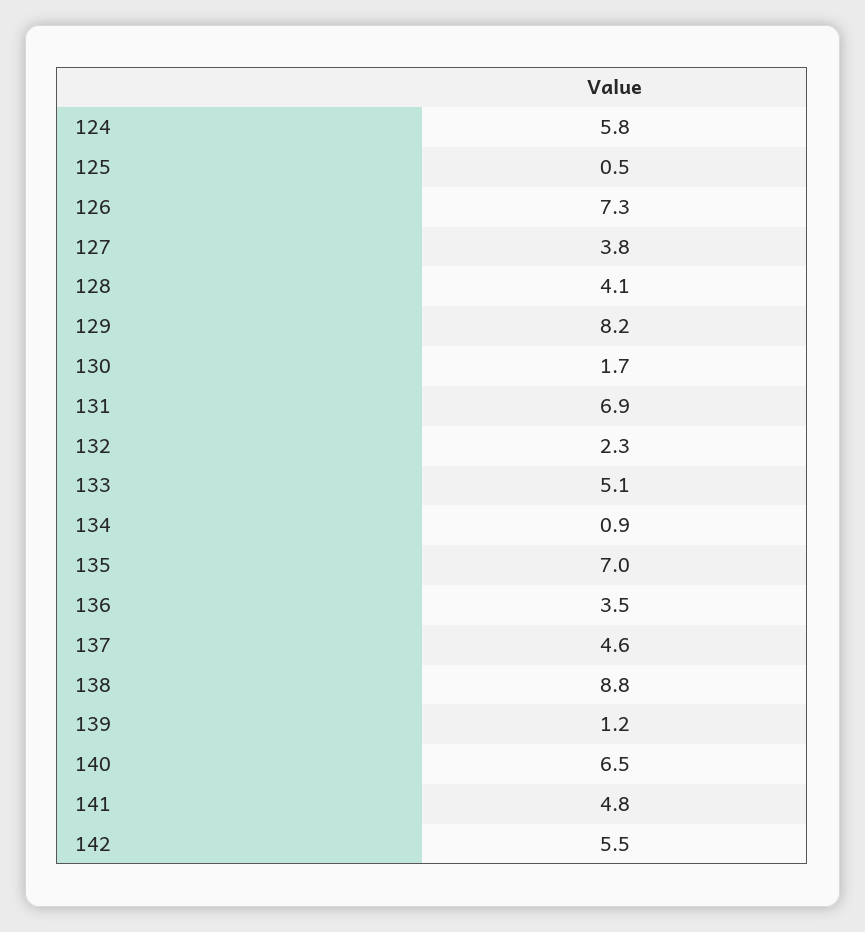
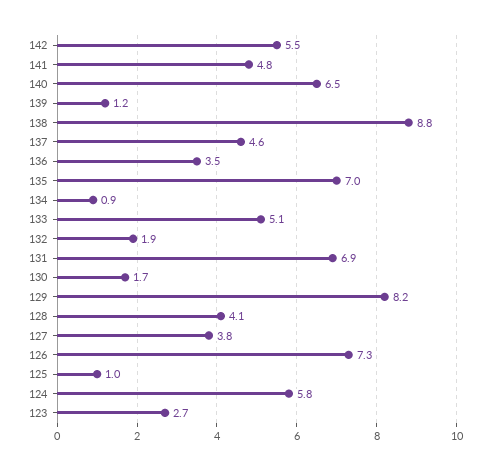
  {
    "124": 5.8,
-   "125": 0.5,
+   "125": 1,
    "126": 7.3,
    "127": 3.8,
    "128": 4.1,
    "129": 8.2,
    "130": 1.7,
    "131": 6.9,
-   "132": 2.3,
+   "132": 1.9,
    "133": 5.1,
    "134": 0.9,
    "135": 7,
    "136": 3.5,
    "137": 4.6,
    "138": 8.8,
    "139": 1.2,
    "140": 6.5,
    "141": 4.8,
-   "142": 5.5
+   "142": 5.5,
+   "123": 2.7
  }

